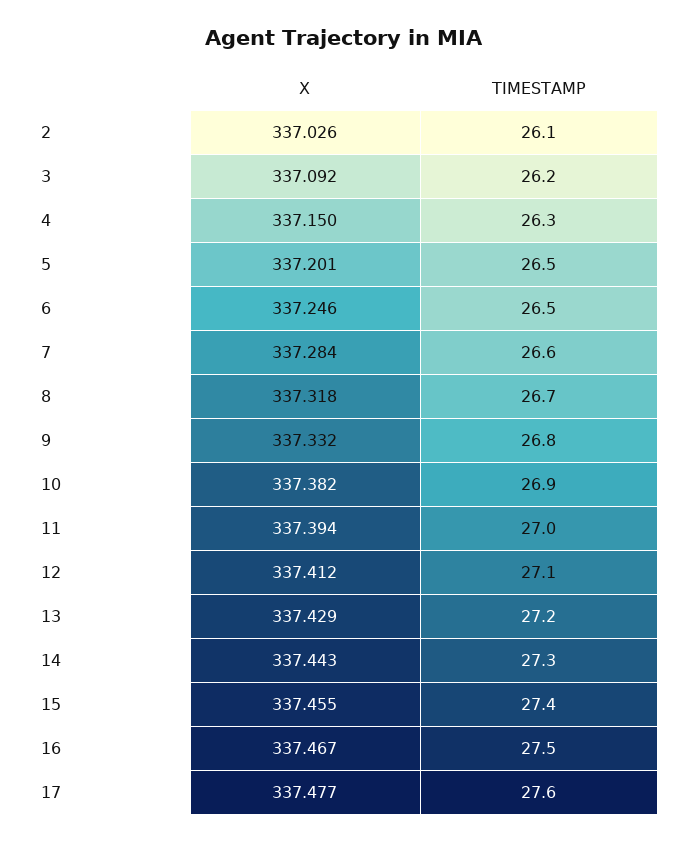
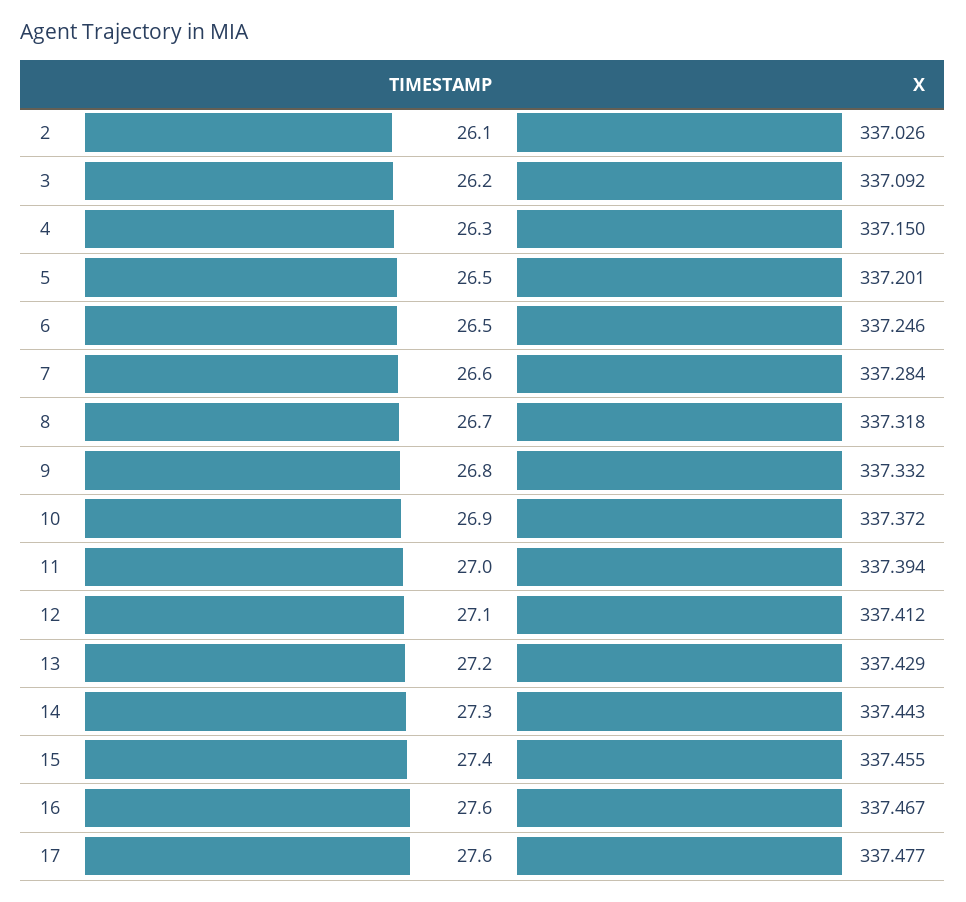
  {
    "X": {
      "2": 337.026,
      "3": 337.092,
      "4": 337.15,
      "5": 337.201,
      "6": 337.246,
      "7": 337.284,
      "8": 337.318,
      "9": 337.332,
-     "10": 337.382,
+     "10": 337.372,
      "11": 337.394,
      "12": 337.412,
      "13": 337.429,
      "14": 337.443,
      "15": 337.455,
      "16": 337.467,
      "17": 337.477
    },
    "TIMESTAMP": {
      "2": 26.1,
      "3": 26.2,
      "4": 26.3,
      "5": 26.5,
      "6": 26.5,
      "7": 26.6,
      "8": 26.7,
      "9": 26.8,
      "10": 26.9,
      "11": 27,
      "12": 27.1,
      "13": 27.2,
      "14": 27.3,
      "15": 27.4,
-     "16": 27.5,
+     "16": 27.6,
      "17": 27.6
    }
  }

